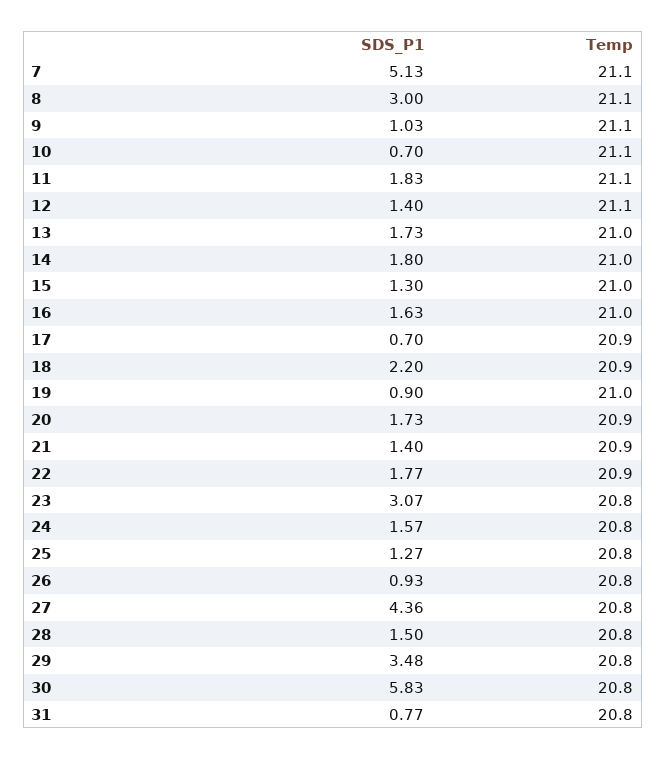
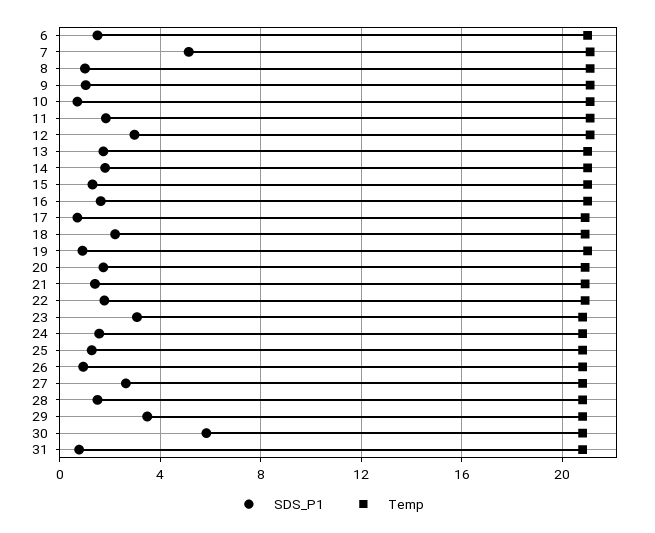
  {
    "SDS_P1": {
      "7": 5.13,
-     "8": 3,
+     "8": 1,
      "9": 1.03,
      "10": 0.7,
      "11": 1.83,
-     "12": 1.4,
+     "12": 3,
      "13": 1.73,
      "14": 1.8,
      "15": 1.3,
      "16": 1.63,
      "17": 0.7,
      "18": 2.2,
      "19": 0.9,
      "20": 1.73,
      "21": 1.4,
      "22": 1.77,
      "23": 3.07,
      "24": 1.57,
      "25": 1.27,
      "26": 0.93,
-     "27": 4.36,
+     "27": 2.5,
      "28": 1.5,
      "29": 3.48,
      "30": 5.83,
-     "31": 0.77
+     "31": 0.77,
+     "6": 1.5
    },
    "Temp": {
      "7": 21.1,
      "8": 21.1,
      "9": 21.1,
      "10": 21.1,
      "11": 21.1,
      "12": 21.1,
      "13": 21,
      "14": 21,
      "15": 21,
      "16": 21,
      "17": 20.9,
      "18": 20.9,
      "19": 21,
      "20": 20.9,
      "21": 20.9,
      "22": 20.9,
      "23": 20.8,
      "24": 20.8,
      "25": 20.8,
      "26": 20.8,
      "27": 20.8,
      "28": 20.8,
      "29": 20.8,
      "30": 20.8,
-     "31": 20.8
+     "31": 20.8,
+     "6": 21
    }
  }

